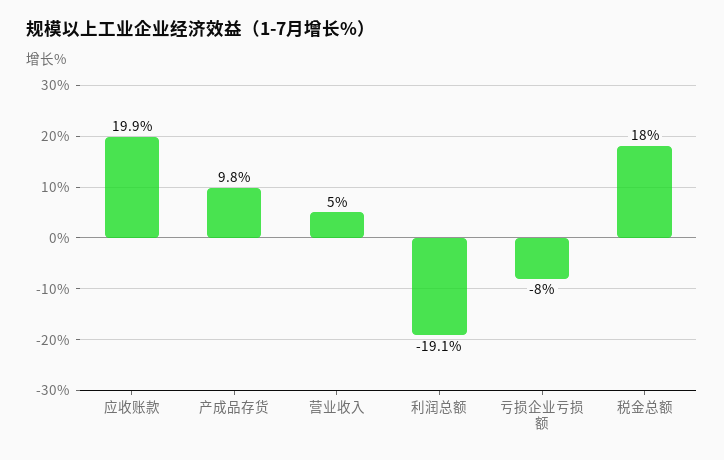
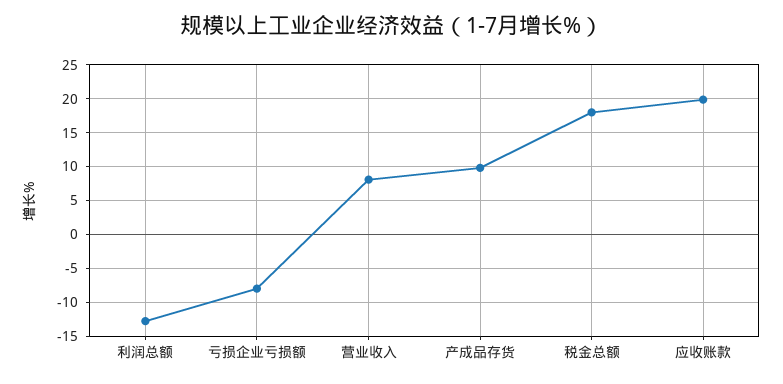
  {
    "应收账款": 19.9,
    "产成品存货": 9.8,
-   "营业收入": 5,
+   "营业收入": 8,
-   "利润总额": -19.1,
+   "利润总额": -13,
    "亏损企业亏损额": -8,
    "税金总额": 18
  }

